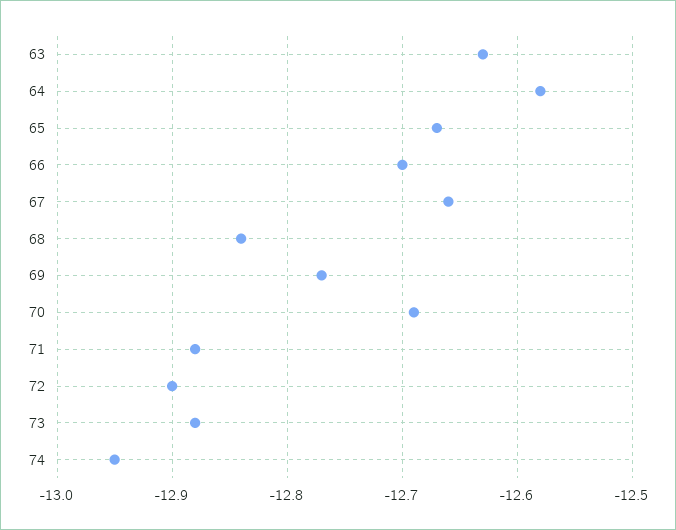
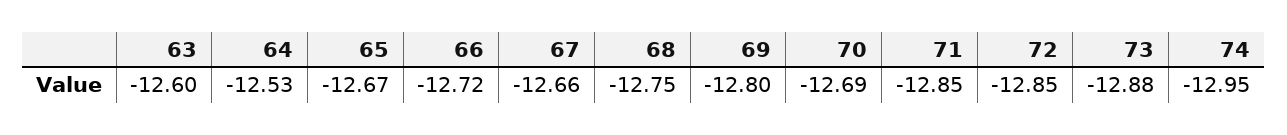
  {
-   "63": -12.63,
+   "63": -12.6,
-   "64": -12.58,
+   "64": -12.53,
    "65": -12.67,
-   "66": -12.7,
+   "66": -12.72,
    "67": -12.66,
-   "68": -12.84,
+   "68": -12.75,
-   "69": -12.77,
+   "69": -12.8,
    "70": -12.69,
-   "71": -12.88,
+   "71": -12.85,
-   "72": -12.9,
+   "72": -12.85,
    "73": -12.88,
    "74": -12.95
  }

